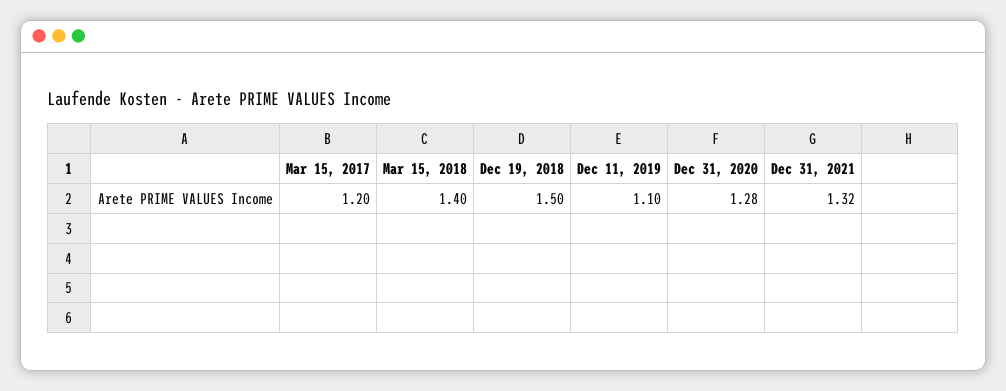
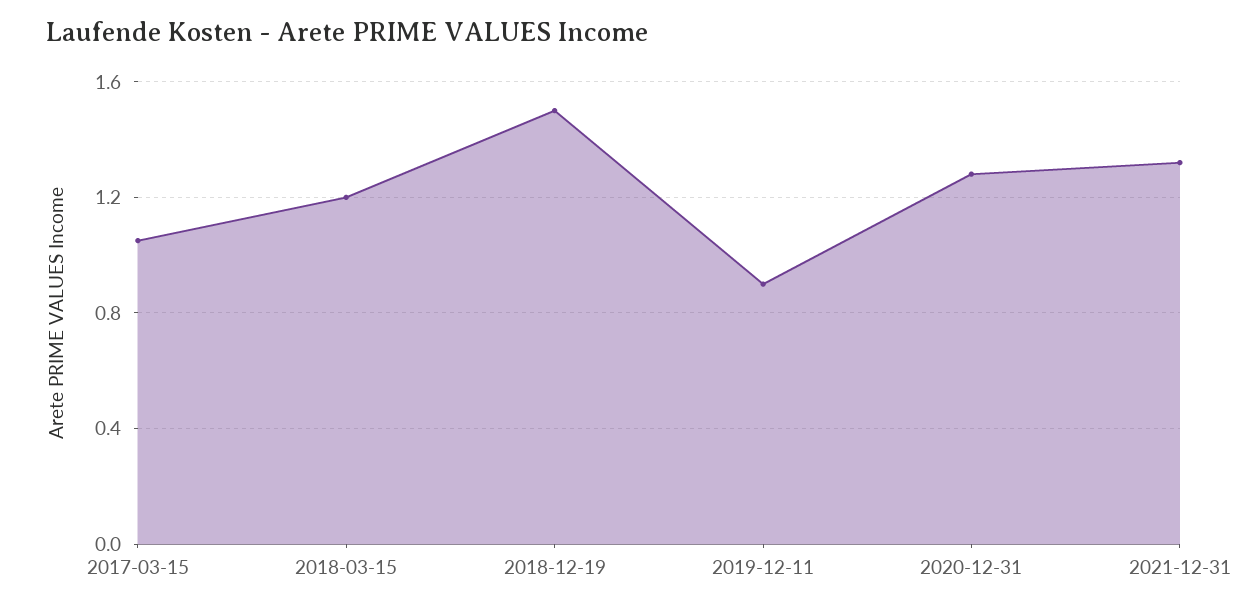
  {
-   "Mar 15, 2017": 1.2,
+   "Mar 15, 2017": 1.05,
-   "Mar 15, 2018": 1.4,
+   "Mar 15, 2018": 1.2,
    "Dec 19, 2018": 1.5,
-   "Dec 11, 2019": 1.1,
+   "Dec 11, 2019": 0.9,
    "Dec 31, 2020": 1.28,
    "Dec 31, 2021": 1.32
  }

